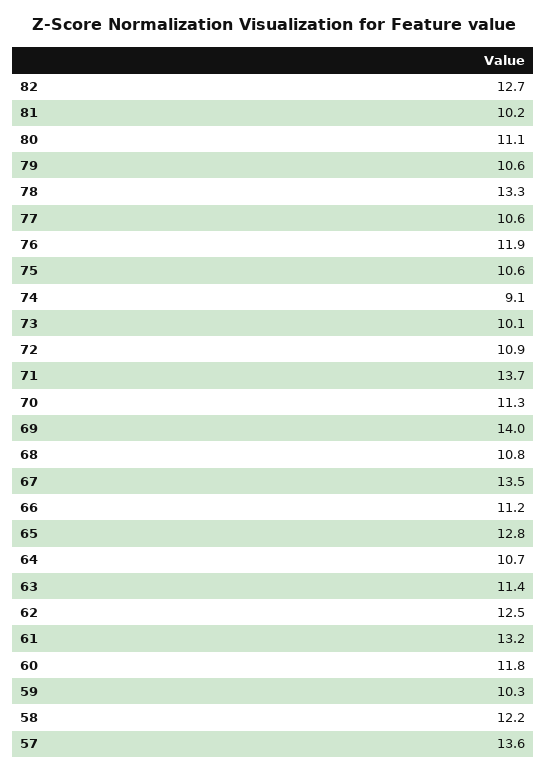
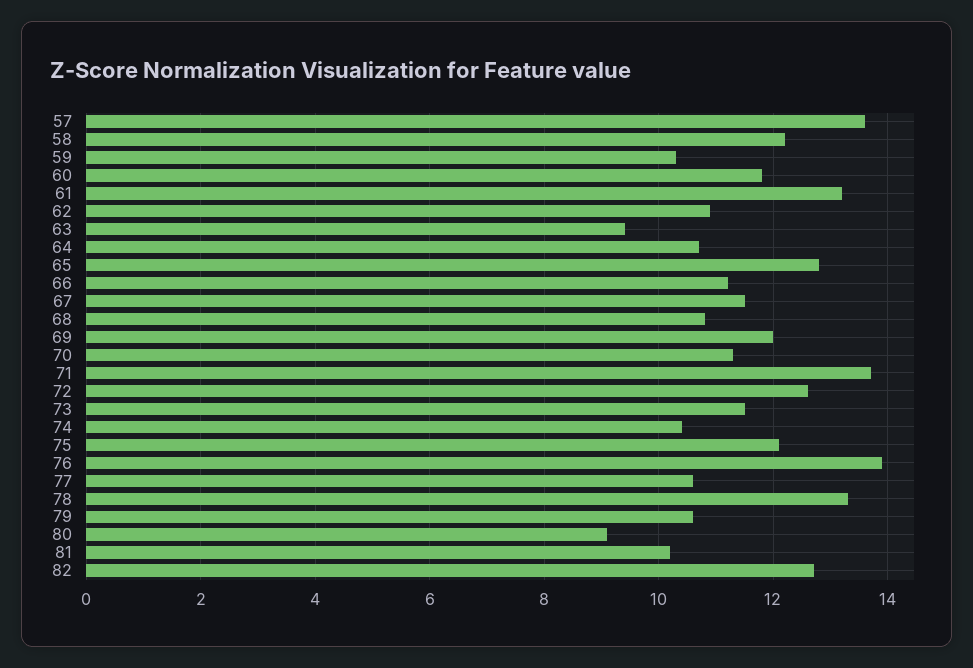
  {
    "82": 12.7,
    "81": 10.2,
-   "80": 11.1,
+   "80": 9,
    "79": 10.6,
    "78": 13.3,
    "77": 10.6,
-   "76": 11.9,
+   "76": 14,
-   "75": 10.6,
+   "75": 12,
-   "74": 9.1,
+   "74": 10.5,
-   "73": 10.1,
+   "73": 11.5,
-   "72": 10.9,
+   "72": 12.5,
    "71": 13.7,
    "70": 11.3,
-   "69": 14,
+   "69": 12,
    "68": 10.8,
-   "67": 13.5,
+   "67": 11.5,
    "66": 11.2,
    "65": 12.8,
    "64": 10.7,
-   "63": 11.4,
+   "63": 9.5,
-   "62": 12.5,
+   "62": 11,
    "61": 13.2,
    "60": 11.8,
    "59": 10.3,
    "58": 12.2,
    "57": 13.6
  }

